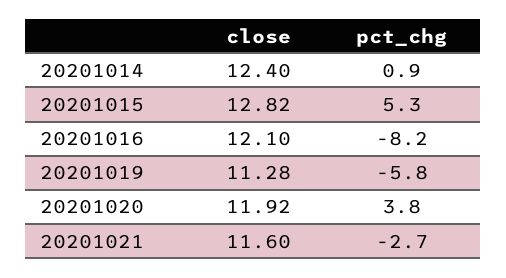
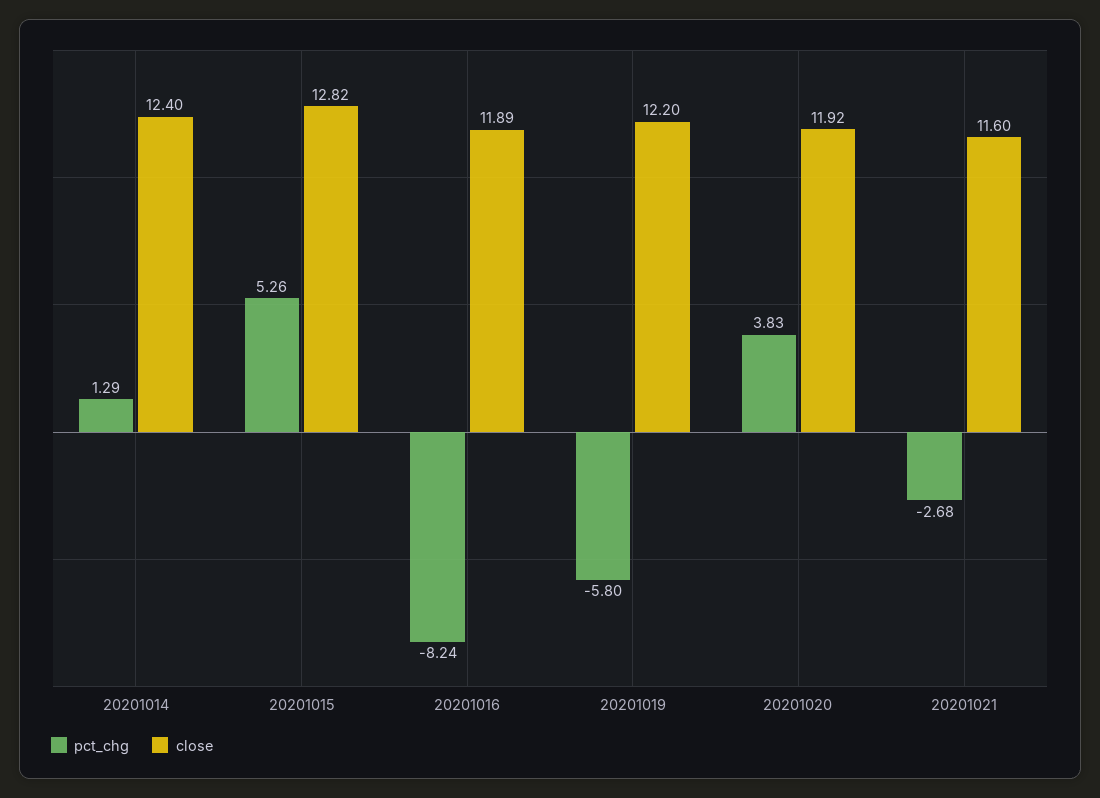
  {
    "close": {
      "20201014": 12.4,
      "20201015": 12.82,
-     "20201016": 12.1,
+     "20201016": 11.89,
-     "20201019": 11.28,
+     "20201019": 12.2,
      "20201020": 11.92,
      "20201021": 11.6
    },
    "pct_chg": {
-     "20201014": 0.9,
+     "20201014": 1.29,
      "20201015": 5.26,
      "20201016": -8.24,
      "20201019": -5.8,
      "20201020": 3.83,
      "20201021": -2.68
    }
  }

